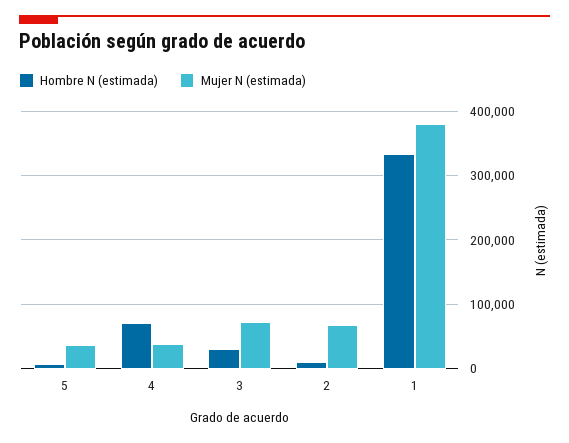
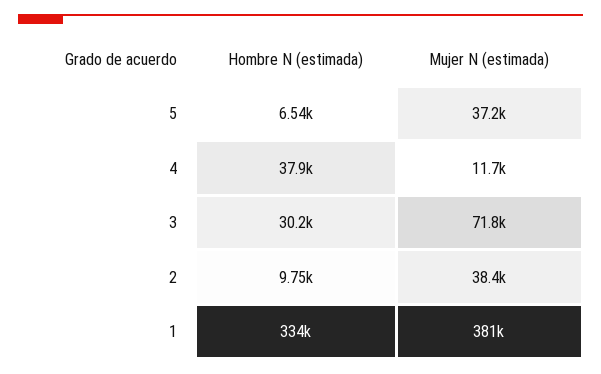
  {
    "Hombre N (estimada)": {
      "5": 6540,
-     "4": 70000,
+     "4": 37900,
      "3": 30200,
      "2": 9750,
      "1": 334000
    },
    "Mujer N (estimada)": {
      "5": 37200,
-     "4": 40000,
+     "4": 11700,
      "3": 71800,
-     "2": 70000,
+     "2": 38400,
      "1": 381000
    }
  }

